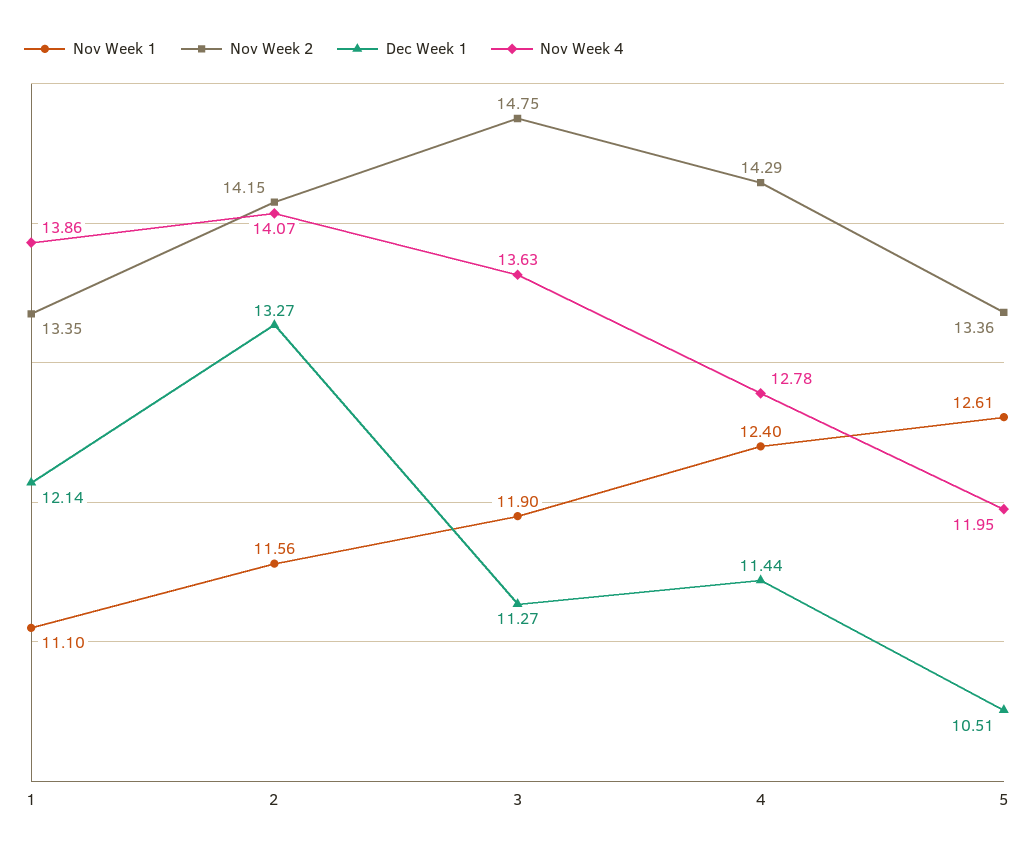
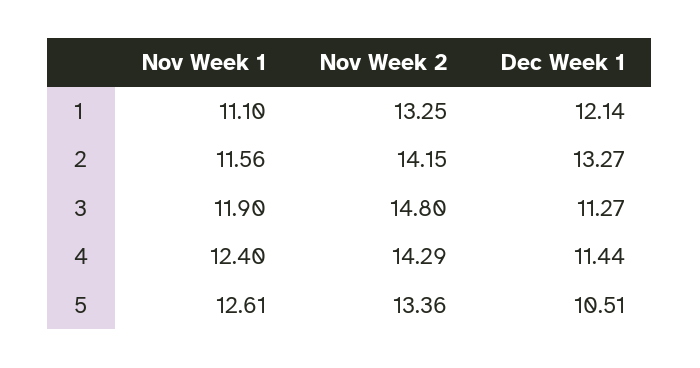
  {
    "Nov Week 1": {
      "1": 11.1,
      "2": 11.56,
      "3": 11.9,
      "4": 12.4,
      "5": 12.61
    },
    "Nov Week 2": {
-     "1": 13.35,
+     "1": 13.25,
      "2": 14.15,
-     "3": 14.75,
+     "3": 14.8,
      "4": 14.29,
      "5": 13.36
    },
    "Dec Week 1": {
      "1": 12.14,
      "2": 13.27,
      "3": 11.27,
      "4": 11.44,
      "5": 10.51
-   },
+   }
-   "Nov Week 4": {
-     "1": 13.86,
-     "2": 14.07,
-     "3": 13.63,
-     "4": 12.78,
-     "5": 11.95
-   }
  }

